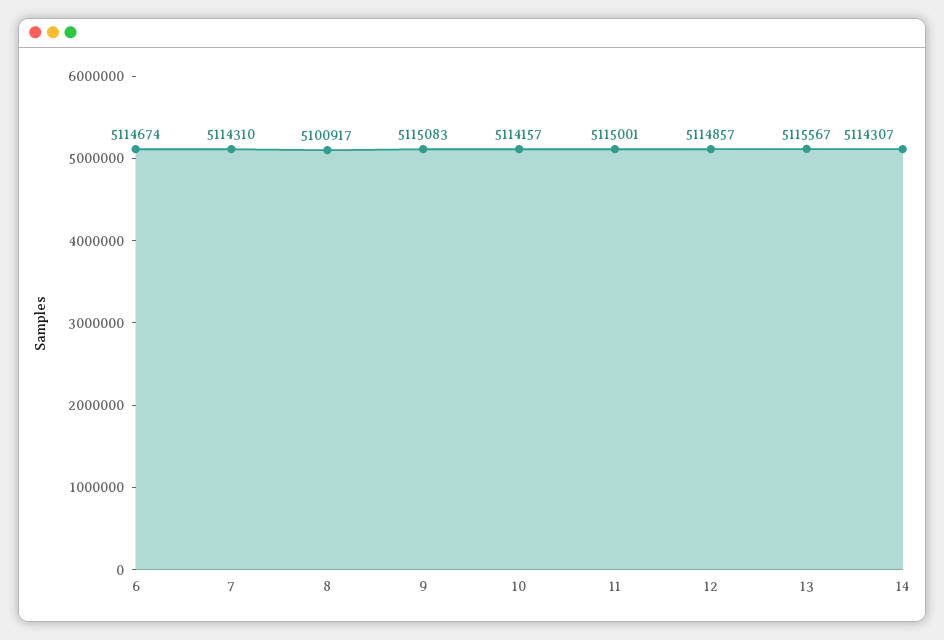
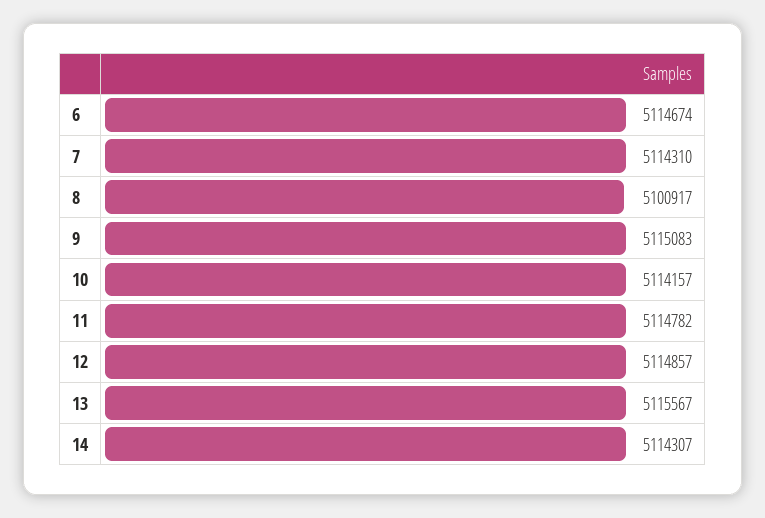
  {
    "6": 5114674,
    "7": 5114310,
    "8": 5100917,
    "9": 5115083,
    "10": 5114157,
-   "11": 5115001,
+   "11": 5114782,
    "12": 5114857,
    "13": 5115567,
    "14": 5114307
  }

